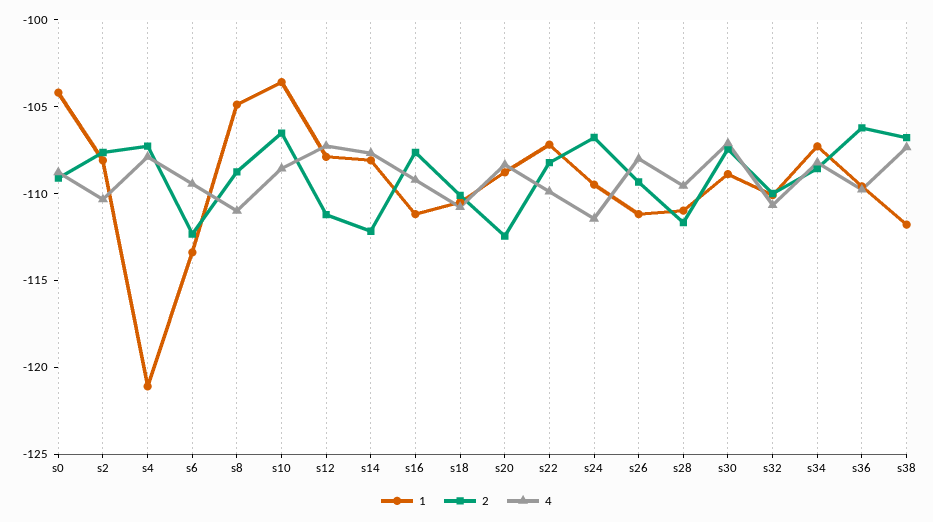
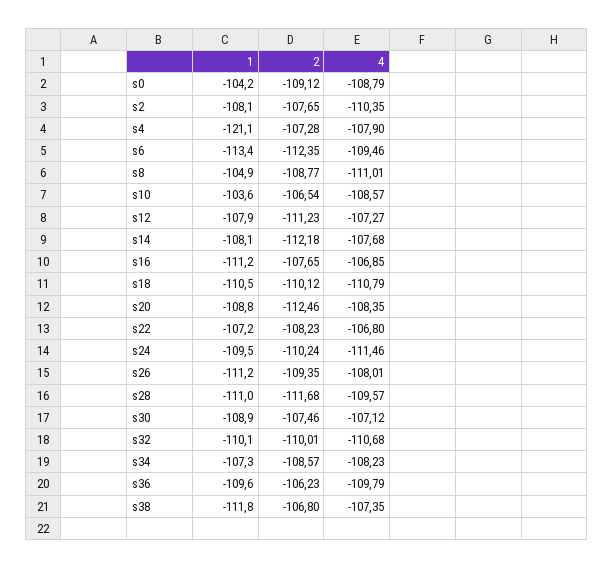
  {
    "1": {
      "s0": -104.2,
      "s2": -108.1,
      "s4": -121.1,
      "s6": -113.4,
      "s8": -104.9,
      "s10": -103.6,
      "s12": -107.9,
      "s14": -108.1,
      "s16": -111.2,
      "s18": -110.5,
      "s20": -108.8,
      "s22": -107.2,
      "s24": -109.5,
      "s26": -111.2,
      "s28": -111,
      "s30": -108.9,
      "s32": -110.1,
      "s34": -107.3,
      "s36": -109.6,
      "s38": -111.8
    },
    "2": {
      "s0": -109.12,
      "s2": -107.65,
      "s4": -107.28,
      "s6": -112.35,
      "s8": -108.77,
      "s10": -106.54,
      "s12": -111.23,
      "s14": -112.18,
      "s16": -107.65,
      "s18": -110.12,
      "s20": -112.46,
      "s22": -108.23,
-     "s24": -107,
+     "s24": -110.24,
      "s26": -109.35,
      "s28": -111.68,
      "s30": -107.46,
      "s32": -110.01,
      "s34": -108.57,
      "s36": -106.23,
      "s38": -106.8
    },
    "4": {
      "s0": -108.79,
      "s2": -110.35,
      "s4": -107.9,
      "s6": -109.46,
      "s8": -111.01,
      "s10": -108.57,
      "s12": -107.27,
      "s14": -107.68,
-     "s16": -109,
+     "s16": -106.85,
      "s18": -110.79,
      "s20": -108.35,
-     "s22": -110,
+     "s22": -106.8,
      "s24": -111.46,
      "s26": -108.01,
      "s28": -109.57,
      "s30": -107.12,
      "s32": -110.68,
      "s34": -108.23,
      "s36": -109.79,
      "s38": -107.35
    }
  }

